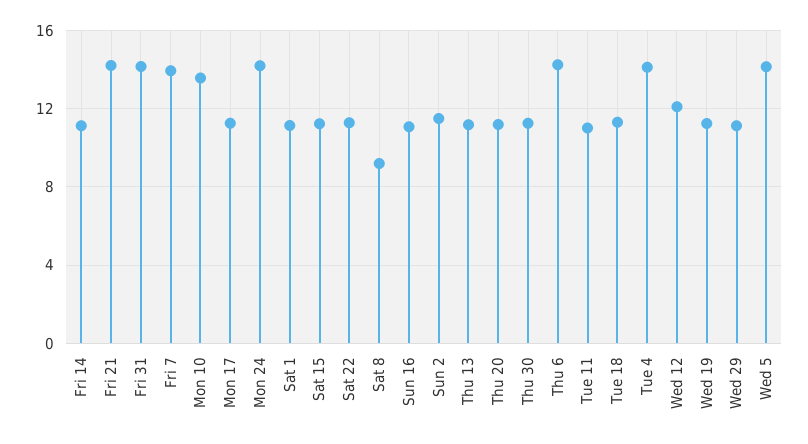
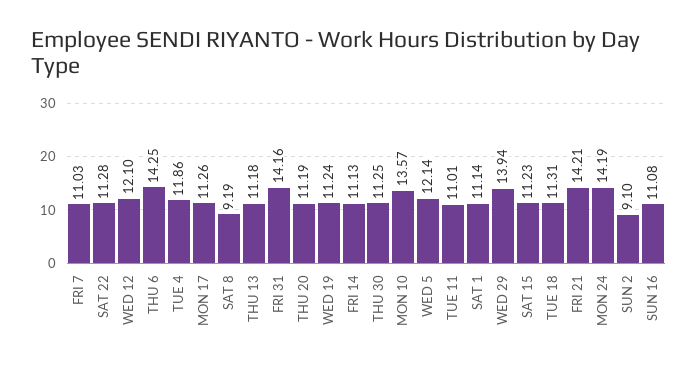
  {
    "Fri 14": 11.13,
    "Fri 21": 14.21,
    "Fri 31": 14.16,
-   "Fri 7": 14,
+   "Fri 7": 11.03,
    "Mon 10": 13.57,
    "Mon 17": 11.26,
    "Mon 24": 14.19,
    "Sat 1": 11.14,
    "Sat 15": 11.23,
    "Sat 22": 11.28,
    "Sat 8": 9.19,
    "Sun 16": 11.08,
-   "Sun 2": 11.5,
+   "Sun 2": 9.1,
    "Thu 13": 11.18,
    "Thu 20": 11.19,
    "Thu 30": 11.25,
    "Thu 6": 14.25,
    "Tue 11": 11.01,
    "Tue 18": 11.31,
-   "Tue 4": 14,
+   "Tue 4": 11.86,
    "Wed 12": 12.1,
    "Wed 19": 11.24,
-   "Wed 29": 11,
+   "Wed 29": 13.94,
-   "Wed 5": 14
+   "Wed 5": 12.14
  }

